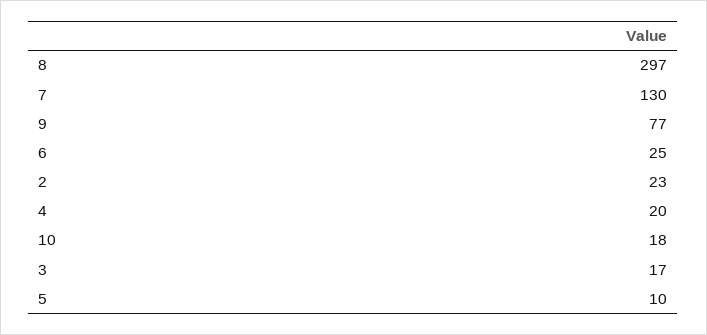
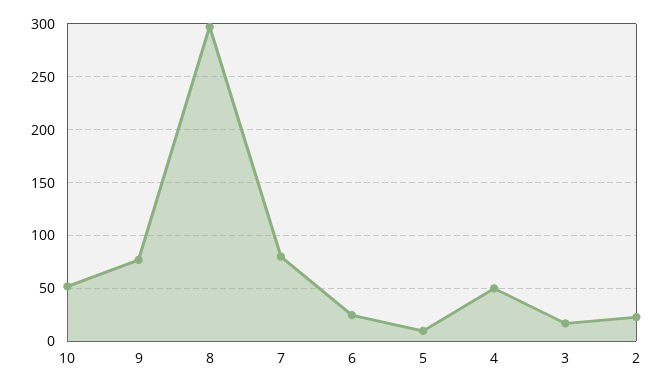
  {
    "8": 297,
-   "7": 130,
+   "7": 80,
    "9": 77,
    "6": 25,
    "2": 23,
-   "4": 20,
+   "4": 50,
-   "10": 18,
+   "10": 50,
    "3": 17,
    "5": 10
  }

